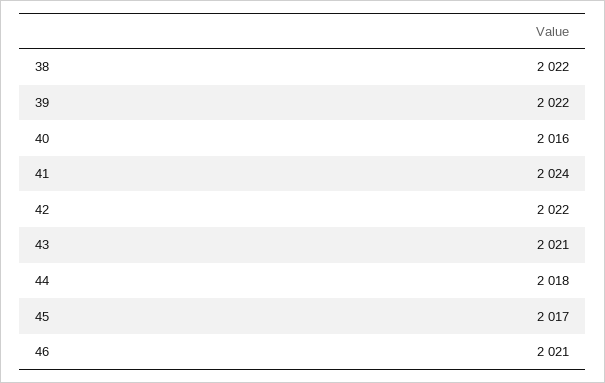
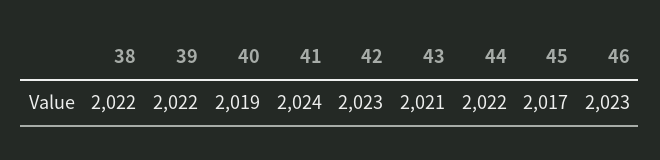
  {
    "38": 2022,
    "39": 2022,
-   "40": 2016,
+   "40": 2019,
    "41": 2024,
-   "42": 2022,
+   "42": 2023,
    "43": 2021,
-   "44": 2018,
+   "44": 2022,
    "45": 2017,
-   "46": 2021
+   "46": 2023
  }

